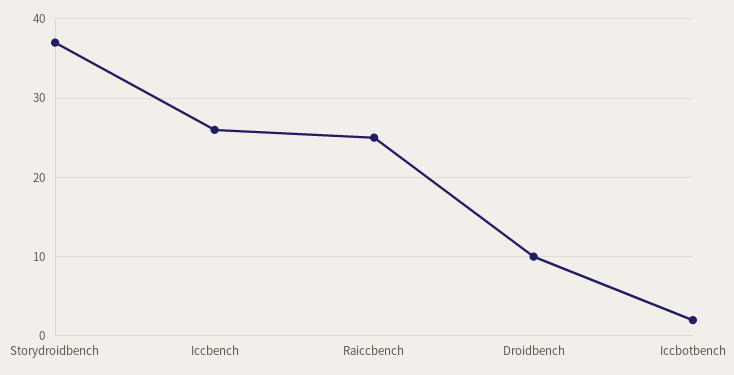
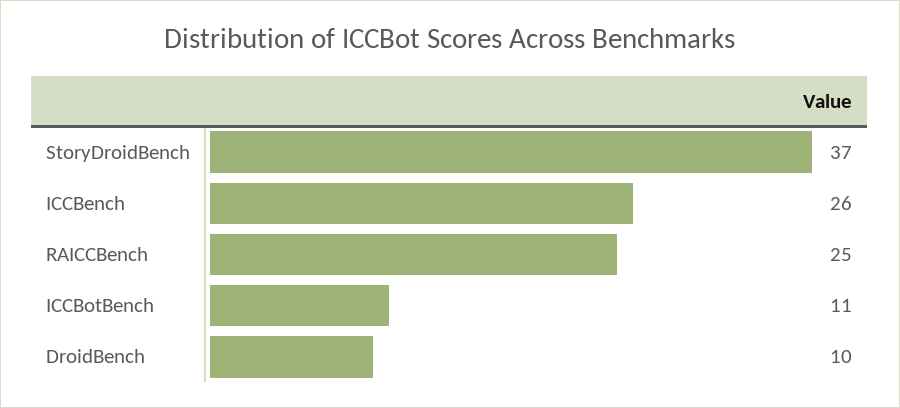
  {
    "Storydroidbench": 37,
    "Iccbench": 26,
    "Raiccbench": 25,
    "Droidbench": 10,
-   "Iccbotbench": 2
+   "Iccbotbench": 11
  }

